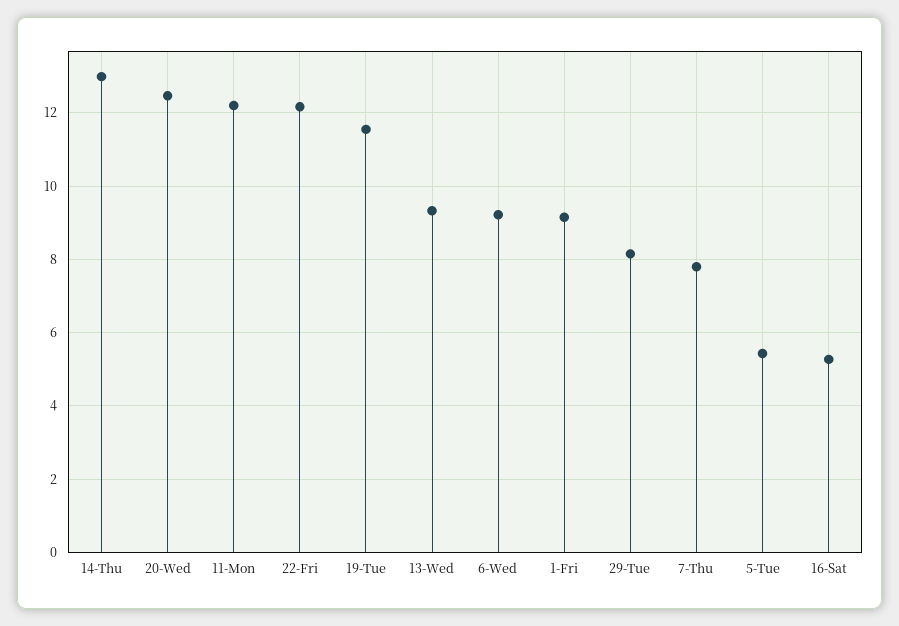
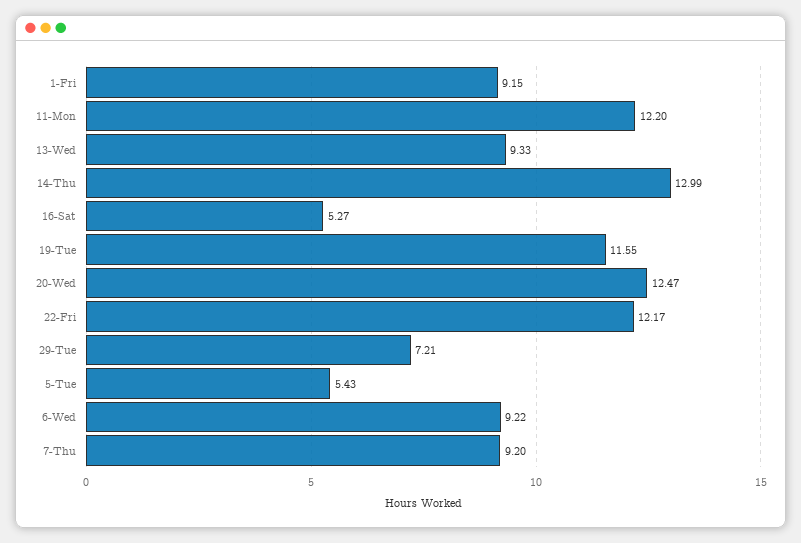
  {
    "14-Thu": 12.99,
    "20-Wed": 12.47,
    "11-Mon": 12.2,
    "22-Fri": 12.17,
    "19-Tue": 11.55,
    "13-Wed": 9.33,
    "6-Wed": 9.22,
    "1-Fri": 9.15,
-   "29-Tue": 8.2,
+   "29-Tue": 7.21,
-   "7-Thu": 7.8,
+   "7-Thu": 9.2,
    "5-Tue": 5.43,
    "16-Sat": 5.27
  }

